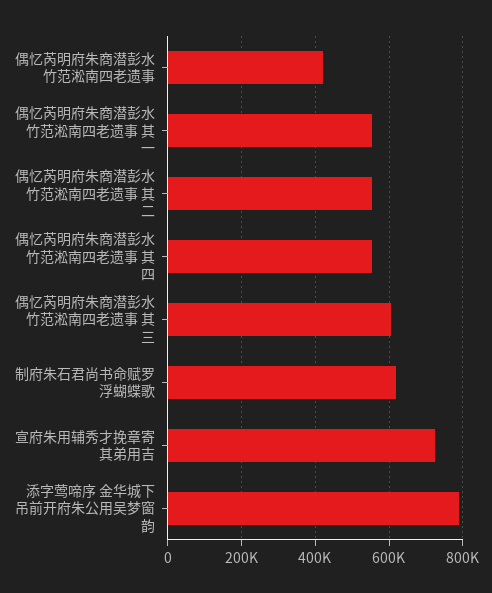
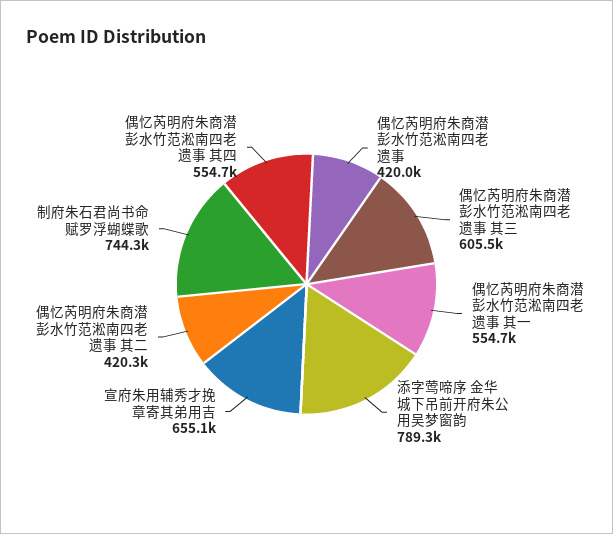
  {
    "偶忆芮明府朱商潜彭水竹范淞南四老遗事": 420000,
    "偶忆芮明府朱商潜彭水竹范淞南四老遗事 其一": 554700,
-   "偶忆芮明府朱商潜彭水竹范淞南四老遗事 其二": 560000,
+   "偶忆芮明府朱商潜彭水竹范淞南四老遗事 其二": 420300,
    "偶忆芮明府朱商潜彭水竹范淞南四老遗事 其四": 554700,
    "偶忆芮明府朱商潜彭水竹范淞南四老遗事 其三": 605500,
-   "制府朱石君尚书命赋罗浮蝴蝶歌": 620000,
+   "制府朱石君尚书命赋罗浮蝴蝶歌": 744300,
-   "宣府朱用辅秀才挽章寄其弟用吉": 720000,
+   "宣府朱用辅秀才挽章寄其弟用吉": 655100,
    "添字莺啼序 金华城下吊前开府朱公用吴梦窗韵": 789300
  }

